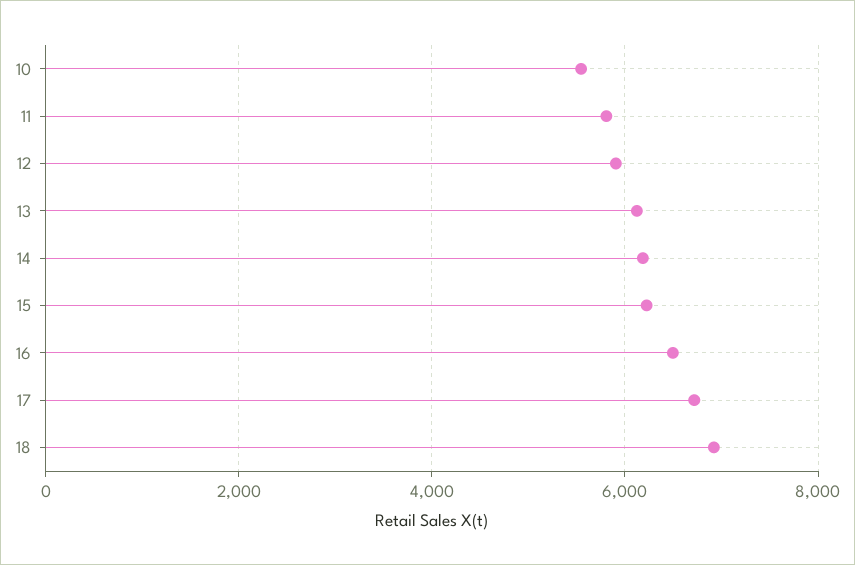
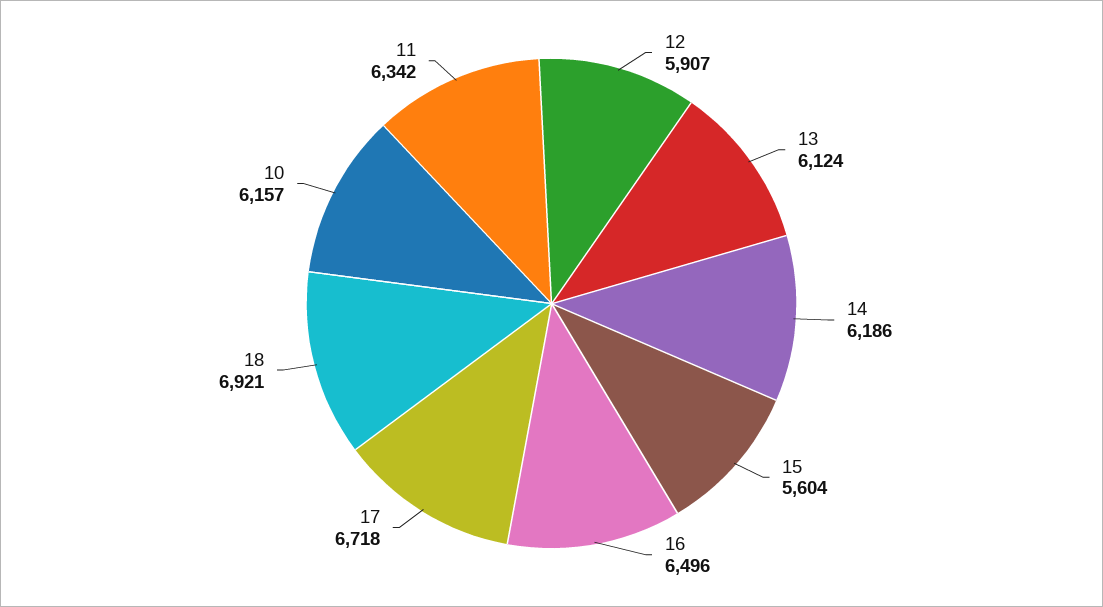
  {
-   "10": 5600,
+   "10": 6157,
-   "11": 5800,
+   "11": 6342,
    "12": 5907,
    "13": 6124,
    "14": 6186,
-   "15": 6200,
+   "15": 5604,
    "16": 6496,
    "17": 6718,
    "18": 6921
  }

